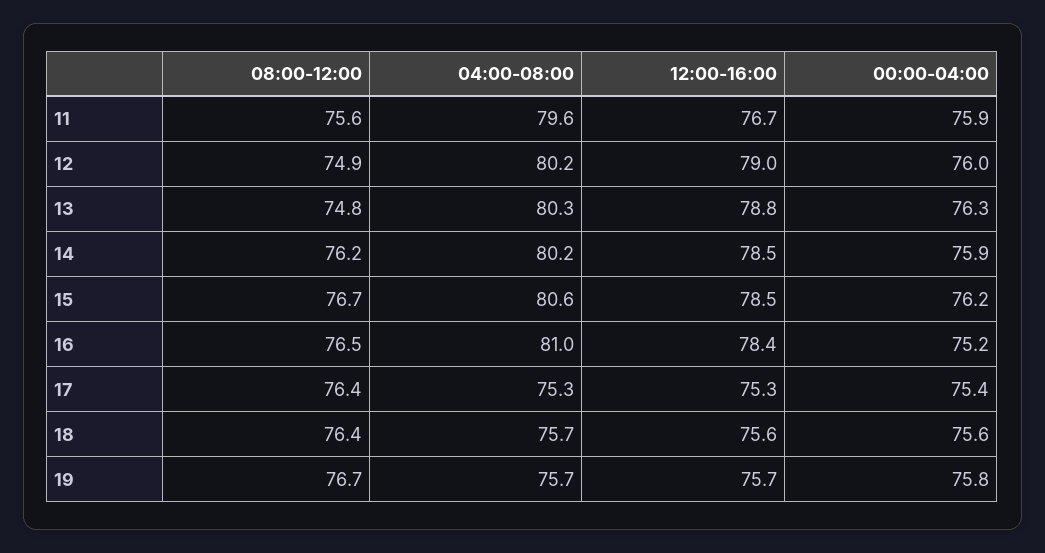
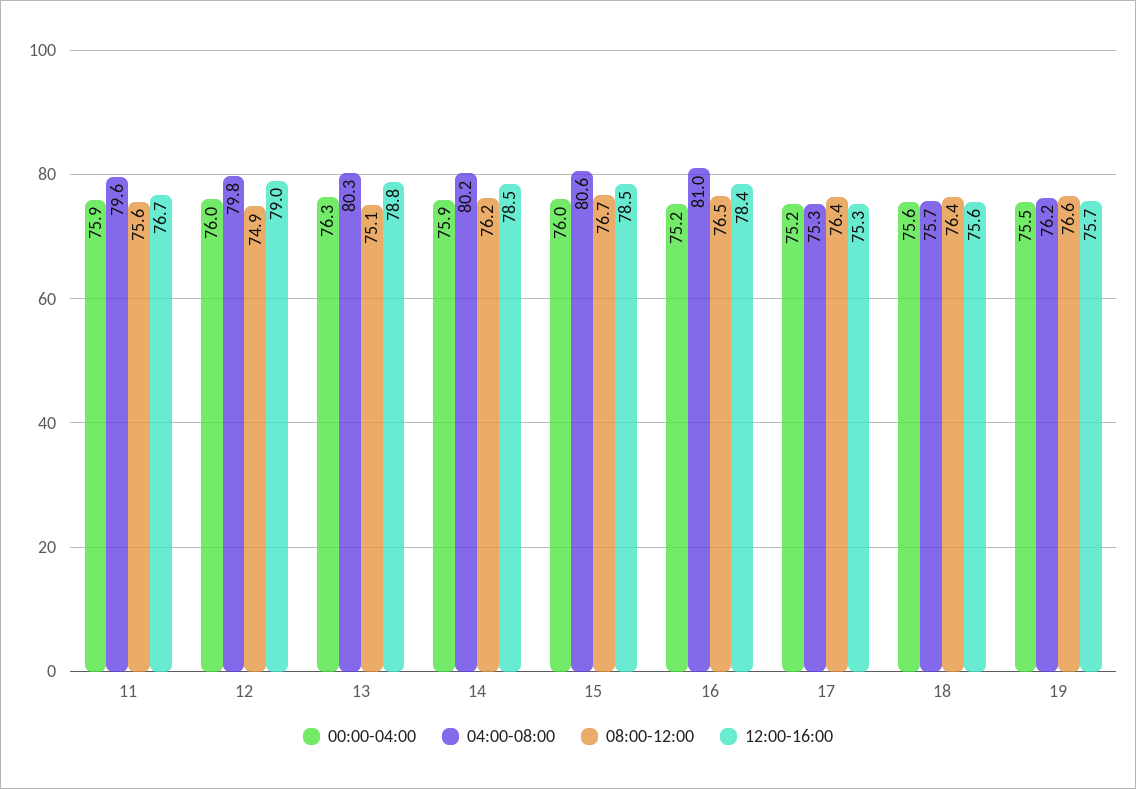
  {
    "08:00-12:00": {
      "11": 75.6,
      "12": 74.9,
-     "13": 74.8,
+     "13": 75.1,
      "14": 76.2,
      "15": 76.7,
      "16": 76.5,
      "17": 76.4,
      "18": 76.4,
-     "19": 76.7
+     "19": 76.6
    },
    "04:00-08:00": {
      "11": 79.6,
-     "12": 80.2,
+     "12": 79.8,
      "13": 80.3,
      "14": 80.2,
      "15": 80.6,
      "16": 81,
      "17": 75.3,
      "18": 75.7,
-     "19": 75.7
+     "19": 76.2
    },
    "12:00-16:00": {
      "11": 76.7,
      "12": 79,
      "13": 78.8,
      "14": 78.5,
      "15": 78.5,
      "16": 78.4,
      "17": 75.3,
      "18": 75.6,
      "19": 75.7
    },
    "00:00-04:00": {
      "11": 75.9,
      "12": 76,
      "13": 76.3,
      "14": 75.9,
-     "15": 76.2,
+     "15": 76,
      "16": 75.2,
-     "17": 75.4,
+     "17": 75.2,
      "18": 75.6,
-     "19": 75.8
+     "19": 75.5
    }
  }

